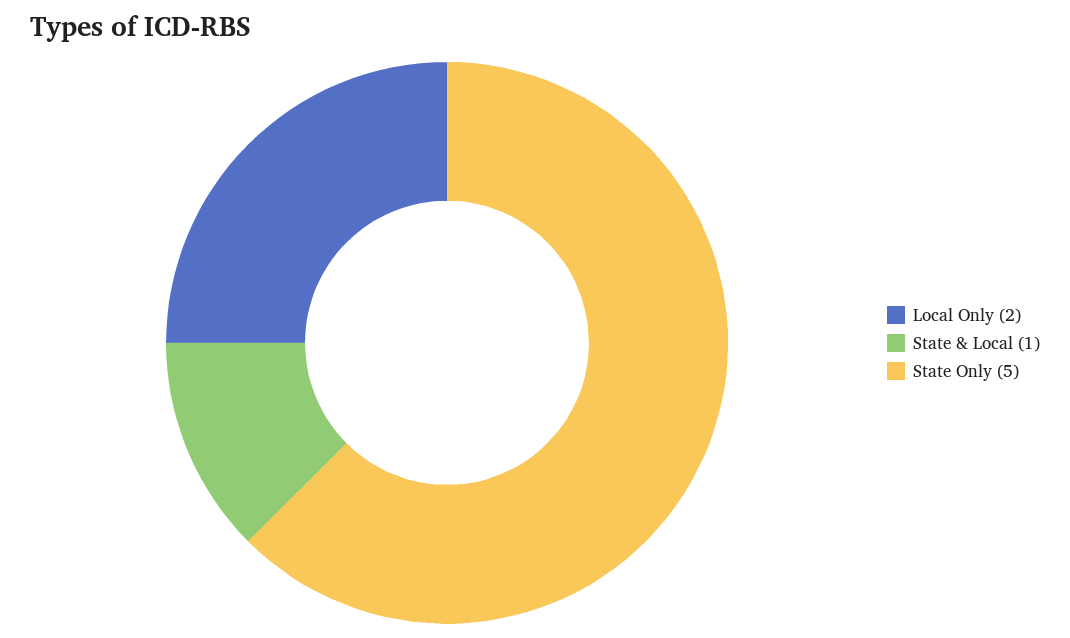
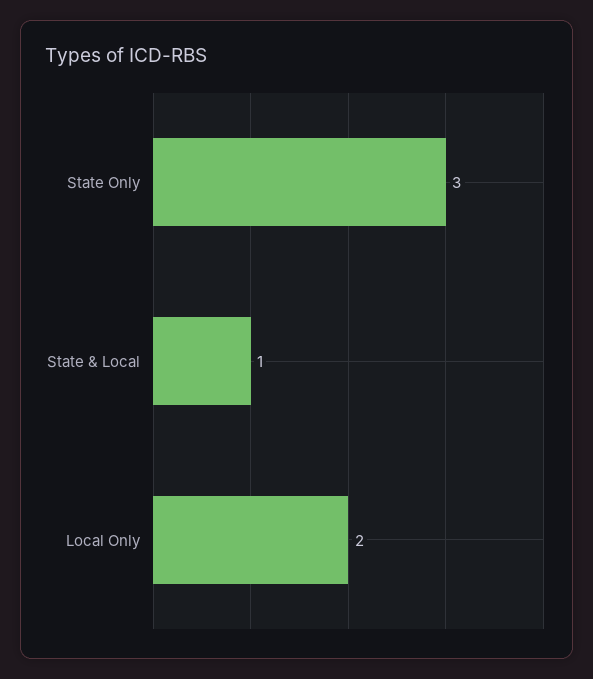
  {
    "Local Only": 2,
    "State & Local": 1,
-   "State Only": 5
+   "State Only": 3
  }

